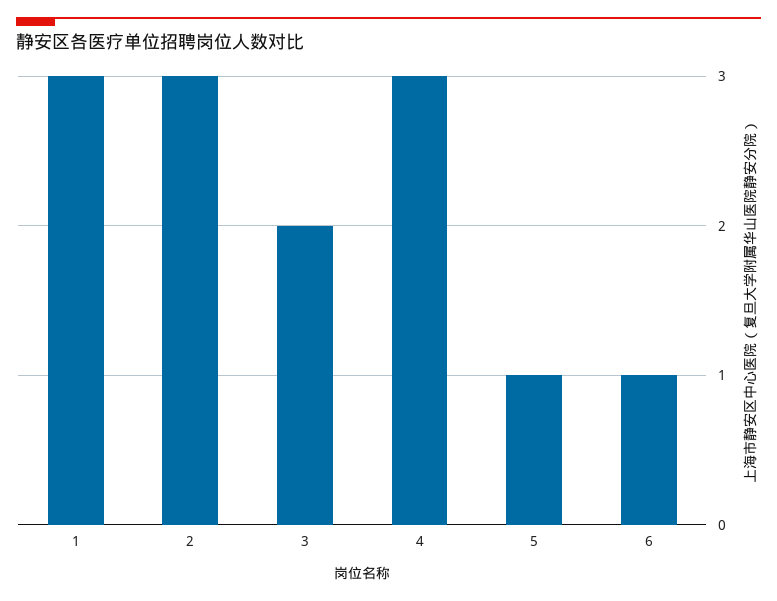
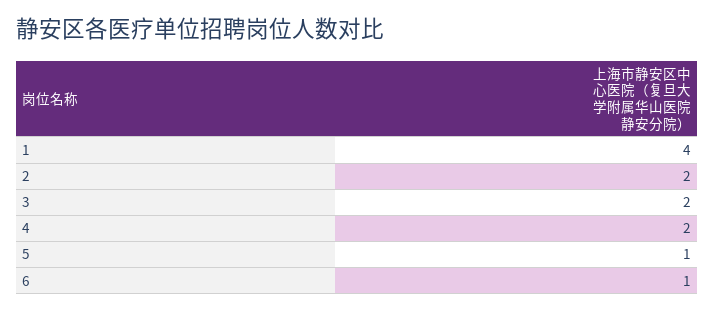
  {
-   "1": 3,
+   "1": 4,
-   "2": 3,
+   "2": 2,
    "3": 2,
-   "4": 3,
+   "4": 2,
    "5": 1,
    "6": 1
  }

